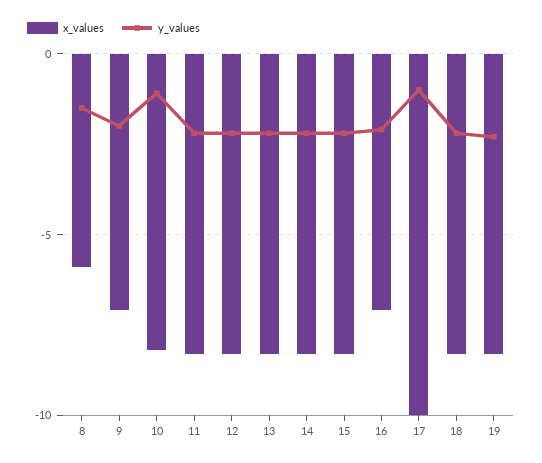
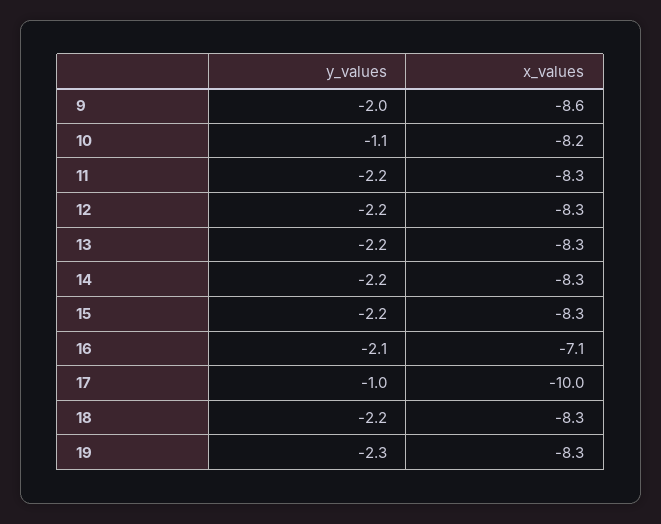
  {
    "x_values": {
-     "8": -6,
-     "9": -7,
+     "9": -8.6,
      "10": -8.2,
      "11": -8.3,
      "12": -8.3,
      "13": -8.3,
      "14": -8.3,
      "15": -8.3,
      "16": -7.1,
      "17": -10,
      "18": -8.3,
      "19": -8.3
    },
    "y_values": {
-     "8": -1.5,
      "9": -2,
      "10": -1.1,
      "11": -2.2,
      "12": -2.2,
      "13": -2.2,
      "14": -2.2,
      "15": -2.2,
      "16": -2.1,
      "17": -1,
      "18": -2.2,
      "19": -2.3
    }
  }

